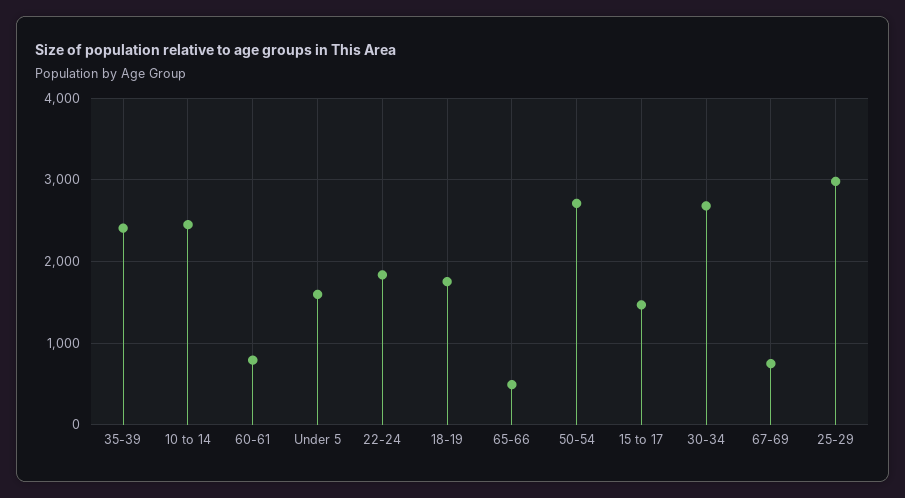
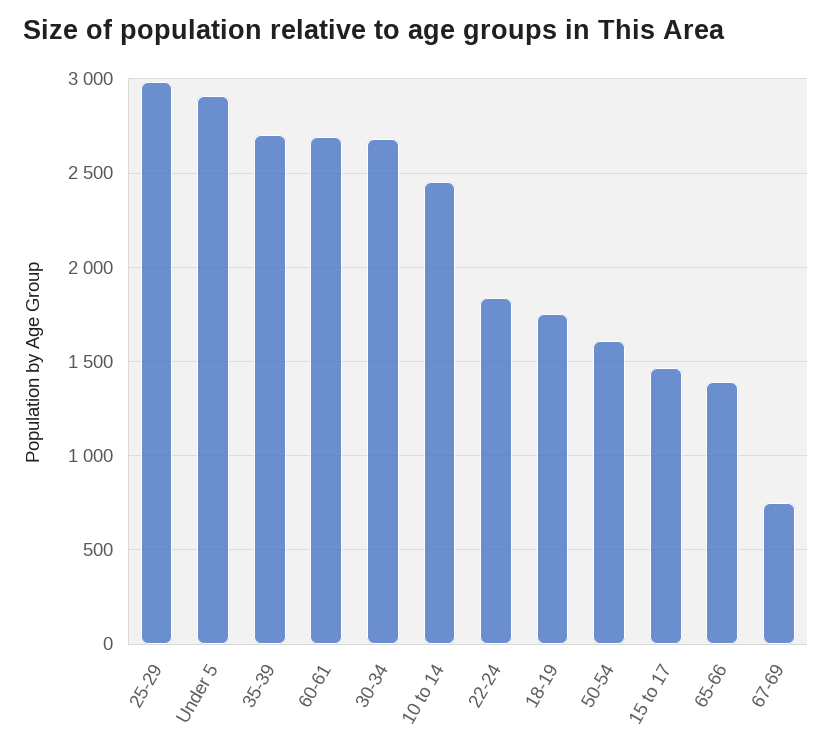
  {
-   "35-39": 2400,
+   "35-39": 2700,
    "10 to 14": 2450,
-   "60-61": 800,
+   "60-61": 2700,
-   "Under 5": 1600,
+   "Under 5": 2900,
    "22-24": 1850,
    "18-19": 1750,
-   "65-66": 500,
+   "65-66": 1400,
-   "50-54": 2700,
+   "50-54": 1600,
    "15 to 17": 1450,
    "30-34": 2700,
    "67-69": 750,
    "25-29": 3000
  }

